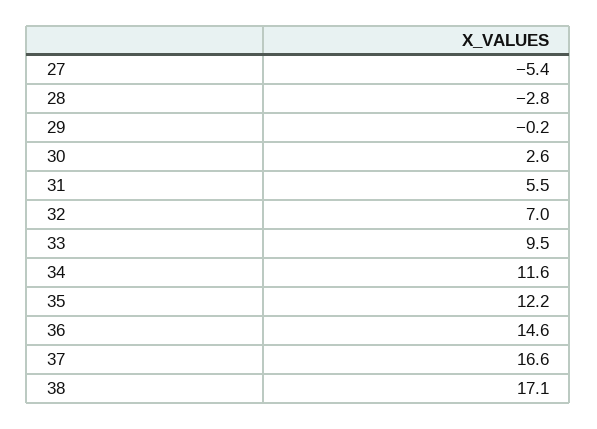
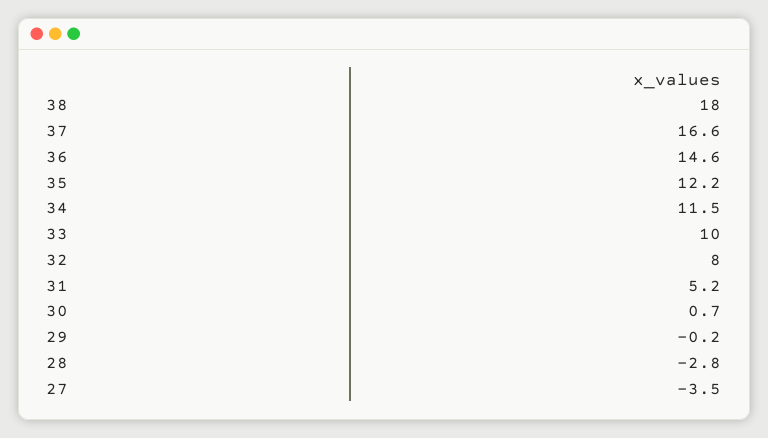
  {
-   "27": -5.4,
+   "27": -3.5,
    "28": -2.8,
    "29": -0.2,
-   "30": 2.6,
+   "30": 0.7,
-   "31": 5.5,
+   "31": 5.2,
-   "32": 7,
+   "32": 8,
-   "33": 9.5,
+   "33": 10,
-   "34": 11.6,
+   "34": 11.5,
    "35": 12.2,
    "36": 14.6,
    "37": 16.6,
-   "38": 17.1
+   "38": 18
  }

